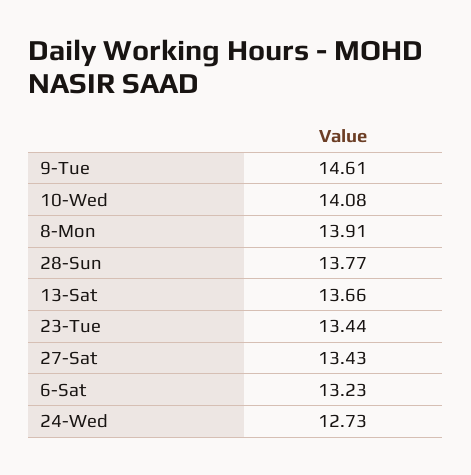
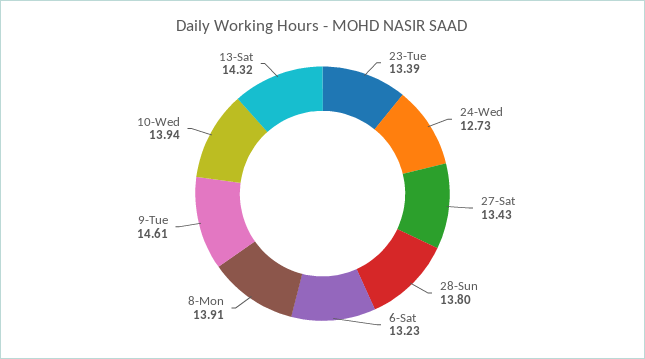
  {
    "9-Tue": 14.61,
-   "10-Wed": 14.08,
+   "10-Wed": 13.94,
    "8-Mon": 13.91,
-   "28-Sun": 13.77,
+   "28-Sun": 13.8,
-   "13-Sat": 13.66,
+   "13-Sat": 14.32,
-   "23-Tue": 13.44,
+   "23-Tue": 13.39,
    "27-Sat": 13.43,
    "6-Sat": 13.23,
    "24-Wed": 12.73
  }

